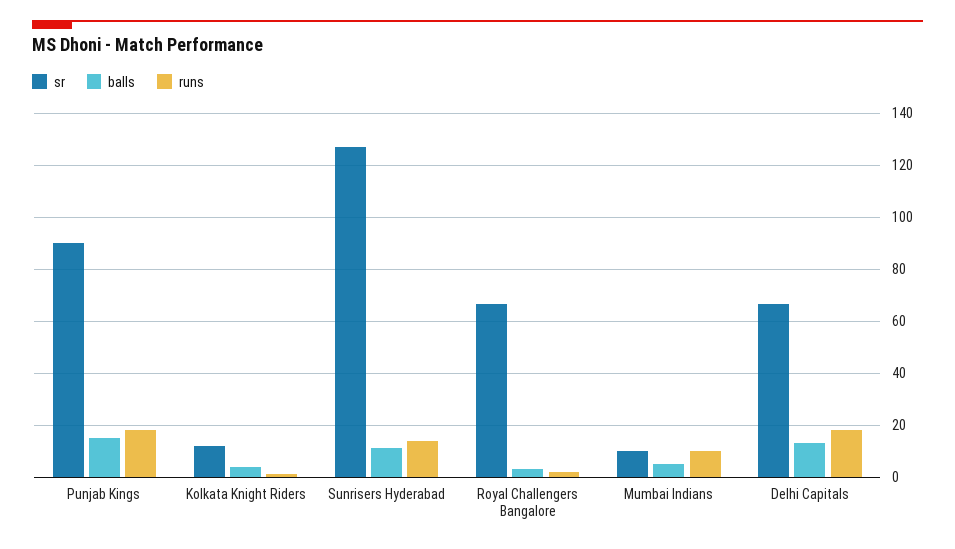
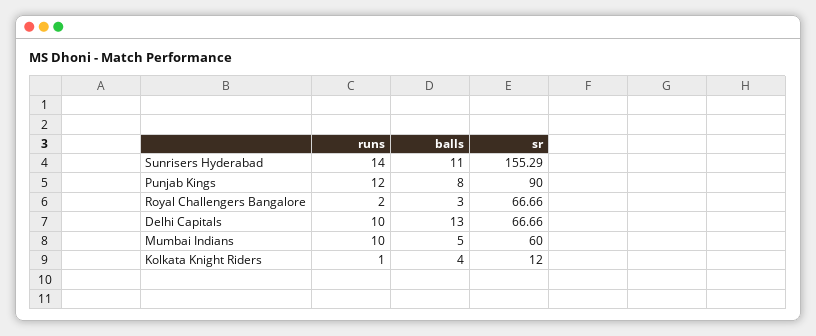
  {
    "sr": {
      "Punjab Kings": 90,
      "Kolkata Knight Riders": 12,
-     "Sunrisers Hyderabad": 127.5,
+     "Sunrisers Hyderabad": 155.29,
      "Royal Challengers Bangalore": 66.66,
-     "Mumbai Indians": 10,
+     "Mumbai Indians": 60,
      "Delhi Capitals": 66.66
    },
    "balls": {
-     "Punjab Kings": 15,
+     "Punjab Kings": 8,
      "Kolkata Knight Riders": 4,
      "Sunrisers Hyderabad": 11,
      "Royal Challengers Bangalore": 3,
      "Mumbai Indians": 5,
      "Delhi Capitals": 13
    },
    "runs": {
-     "Punjab Kings": 17.5,
+     "Punjab Kings": 12,
      "Kolkata Knight Riders": 1,
      "Sunrisers Hyderabad": 14,
      "Royal Challengers Bangalore": 2,
      "Mumbai Indians": 10,
-     "Delhi Capitals": 17.5
+     "Delhi Capitals": 10
    }
  }

